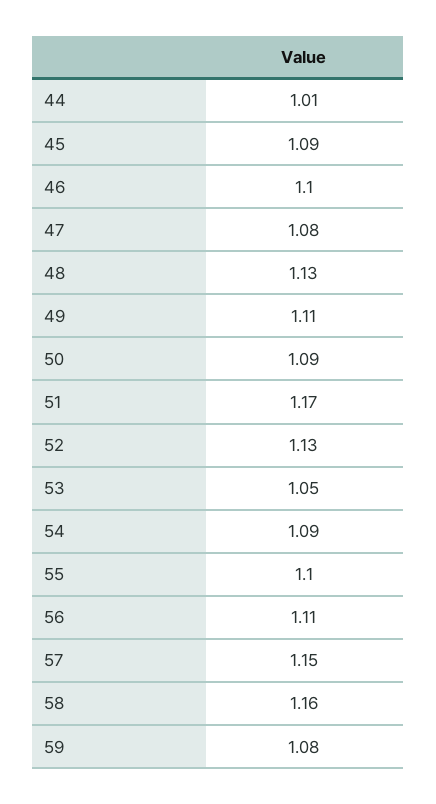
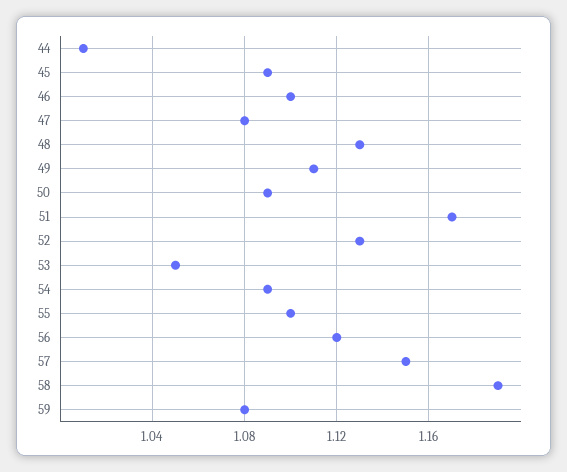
  {
    "44": 1.01,
    "45": 1.09,
    "46": 1.1,
    "47": 1.08,
    "48": 1.13,
    "49": 1.11,
    "50": 1.09,
    "51": 1.17,
    "52": 1.13,
    "53": 1.05,
    "54": 1.09,
    "55": 1.1,
-   "56": 1.11,
+   "56": 1.12,
    "57": 1.15,
-   "58": 1.16,
+   "58": 1.19,
    "59": 1.08
  }

